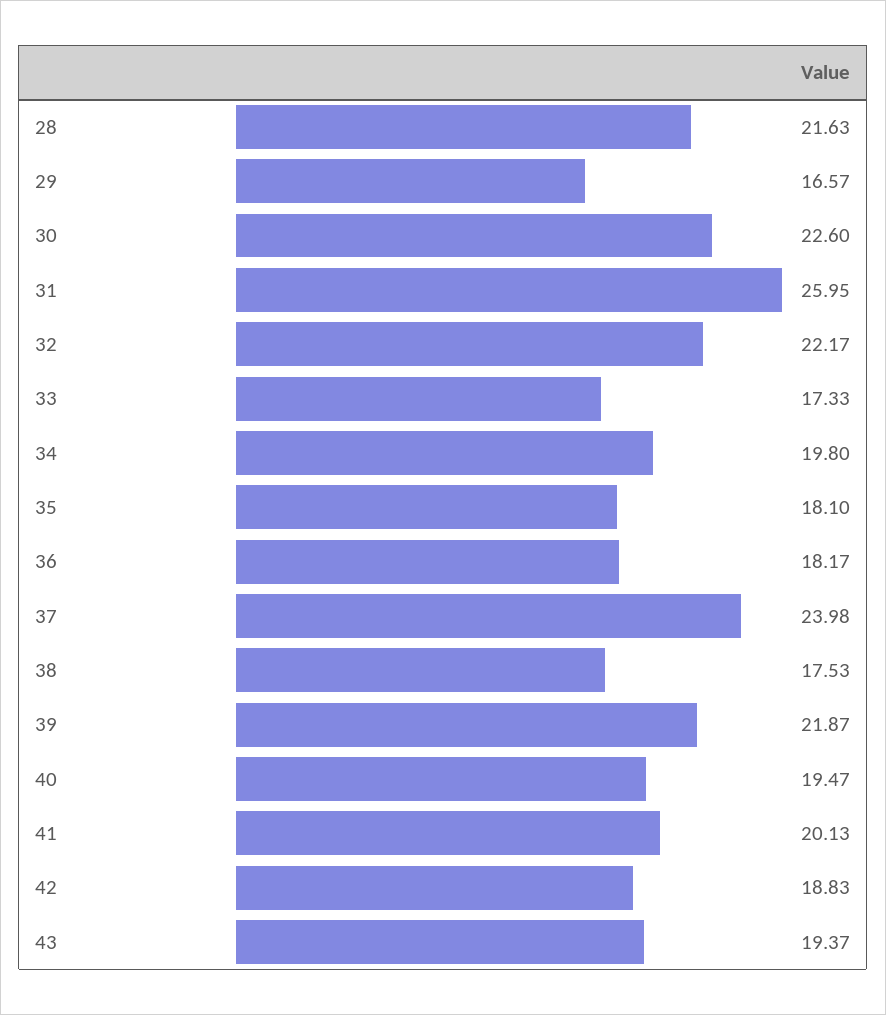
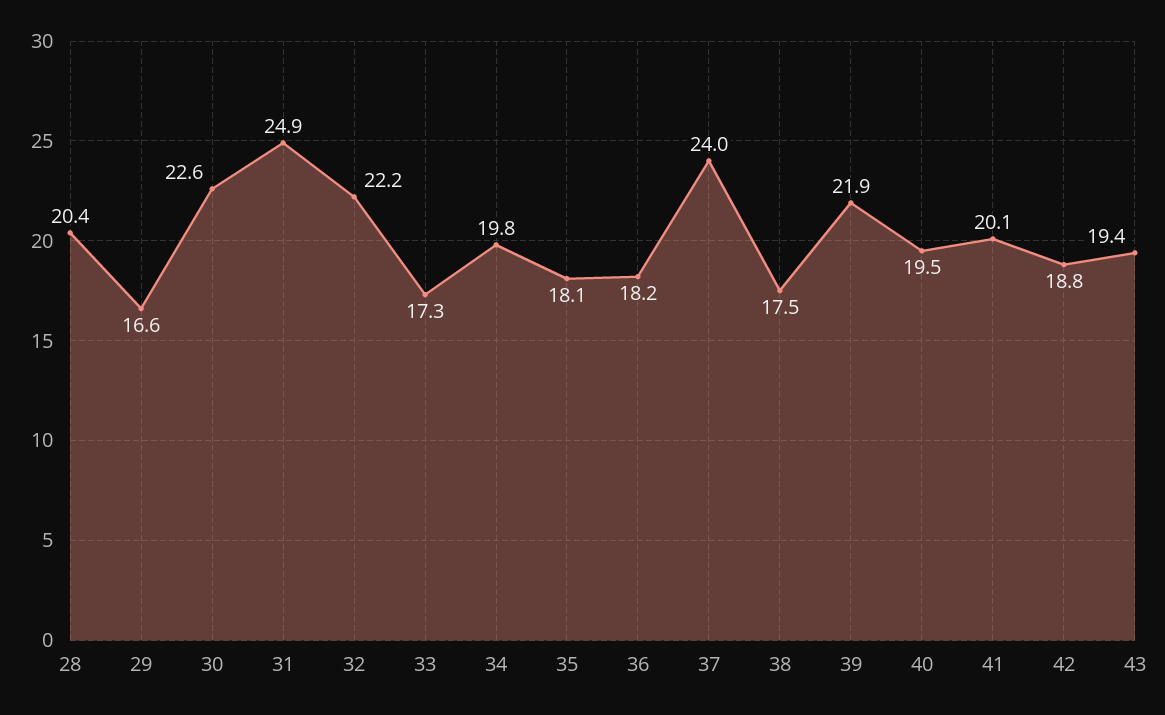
  {
-   "28": 21.63,
+   "28": 20.4,
    "29": 16.57,
    "30": 22.6,
-   "31": 25.95,
+   "31": 24.9,
    "32": 22.17,
    "33": 17.33,
    "34": 19.8,
    "35": 18.1,
    "36": 18.17,
    "37": 23.98,
    "38": 17.53,
    "39": 21.87,
    "40": 19.47,
    "41": 20.13,
    "42": 18.83,
    "43": 19.37
  }

